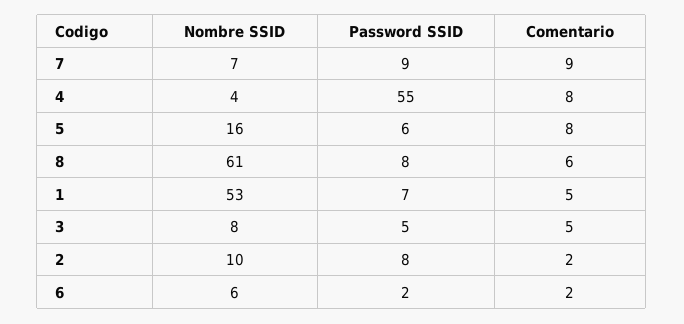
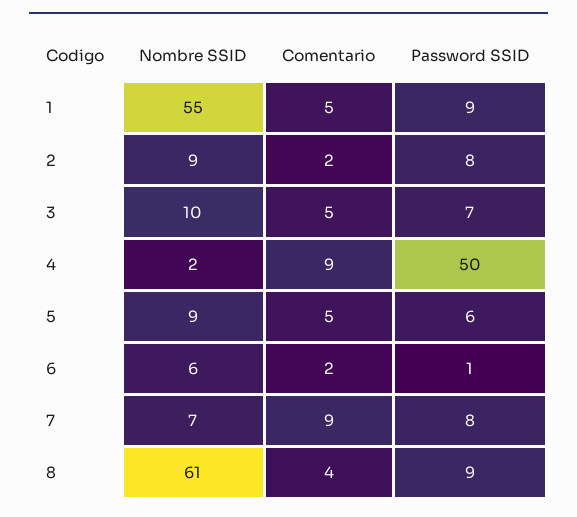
  {
    "Nombre SSID": {
      "7": 7,
-     "4": 4,
+     "4": 2,
-     "5": 16,
+     "5": 9,
      "8": 61,
-     "1": 53,
+     "1": 55,
-     "3": 8,
+     "3": 10,
-     "2": 10,
+     "2": 9,
      "6": 6
    },
    "Password SSID": {
-     "7": 9,
+     "7": 8,
-     "4": 55,
+     "4": 50,
      "5": 6,
-     "8": 8,
+     "8": 9,
-     "1": 7,
+     "1": 9,
-     "3": 5,
+     "3": 7,
      "2": 8,
-     "6": 2
+     "6": 1
    },
    "Comentario": {
      "7": 9,
-     "4": 8,
+     "4": 9,
-     "5": 8,
+     "5": 5,
-     "8": 6,
+     "8": 4,
      "1": 5,
      "3": 5,
      "2": 2,
      "6": 2
    }
  }

